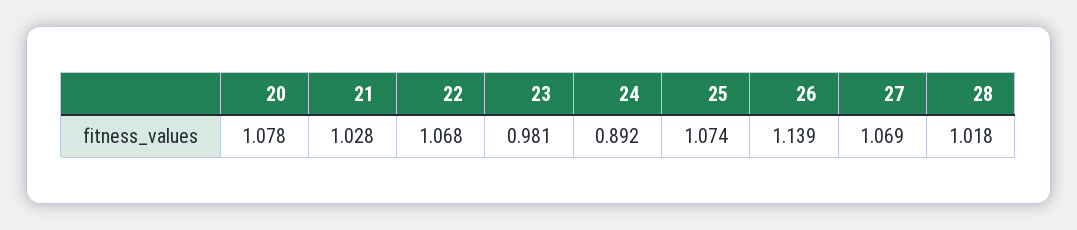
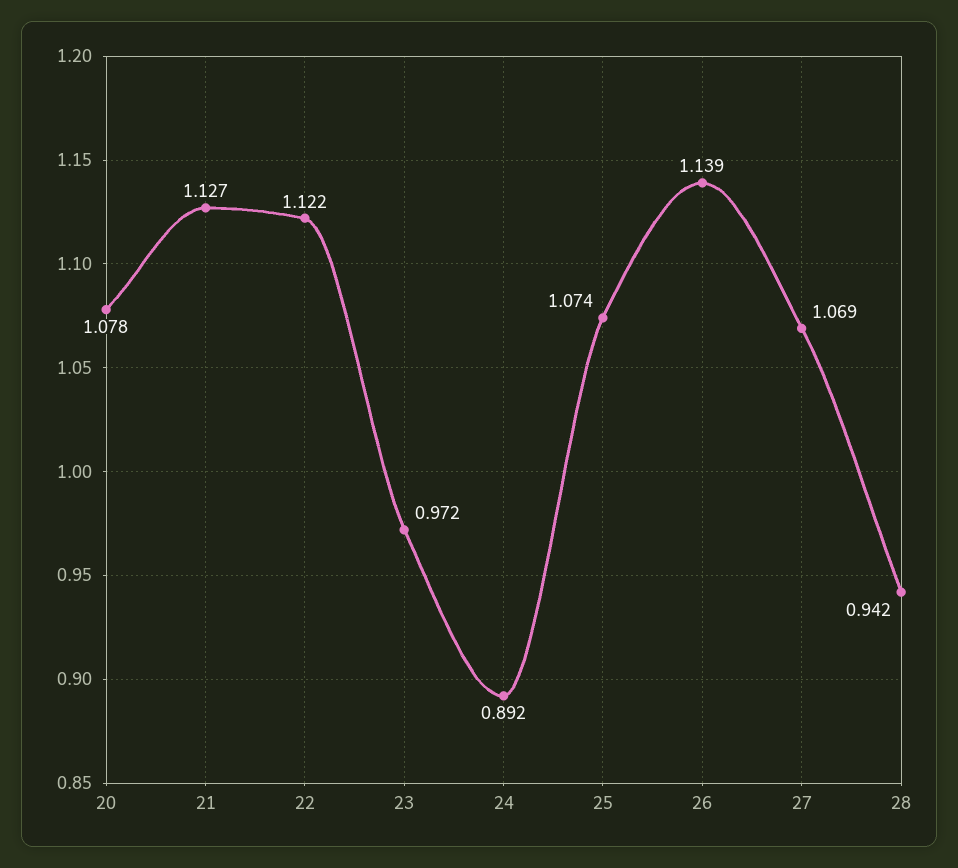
  {
    "20": 1.078,
-   "21": 1.028,
+   "21": 1.127,
-   "22": 1.068,
+   "22": 1.122,
-   "23": 0.981,
+   "23": 0.972,
    "24": 0.892,
    "25": 1.074,
    "26": 1.139,
    "27": 1.069,
-   "28": 1.018
+   "28": 0.942
  }

